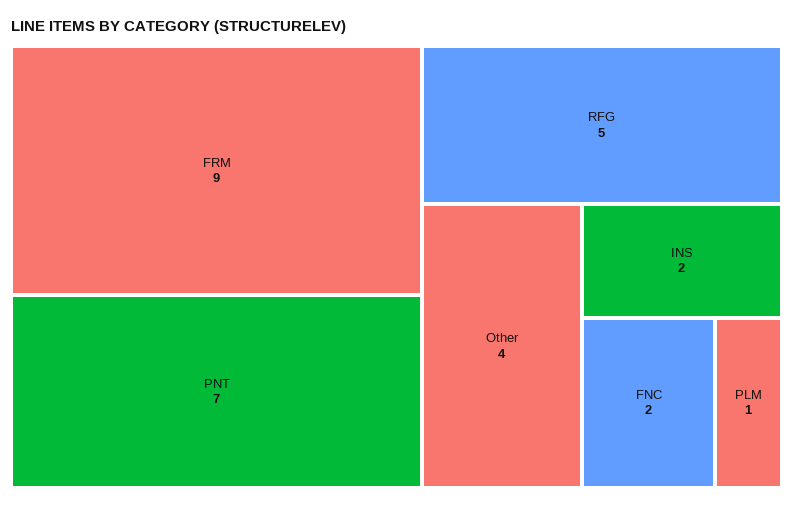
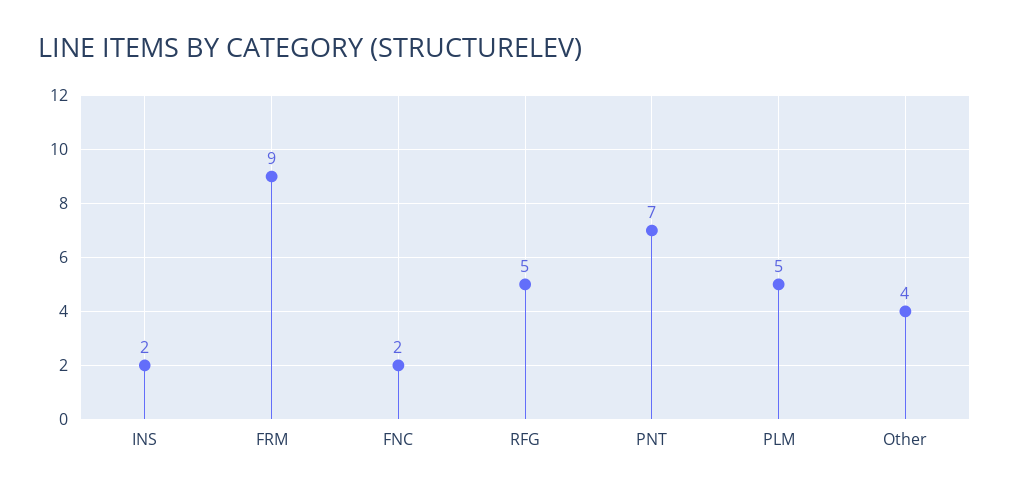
  {
    "FRM": 9,
    "PNT": 7,
    "RFG": 5,
    "Other": 4,
    "INS": 2,
    "FNC": 2,
-   "PLM": 1
+   "PLM": 5
  }

